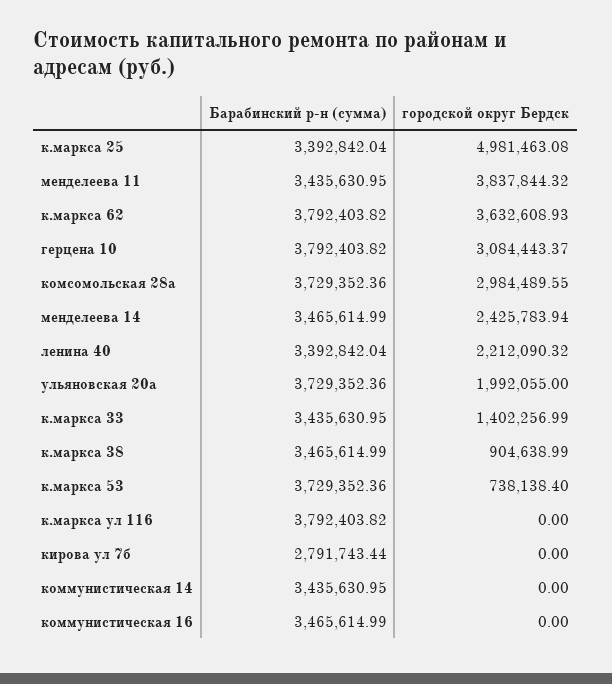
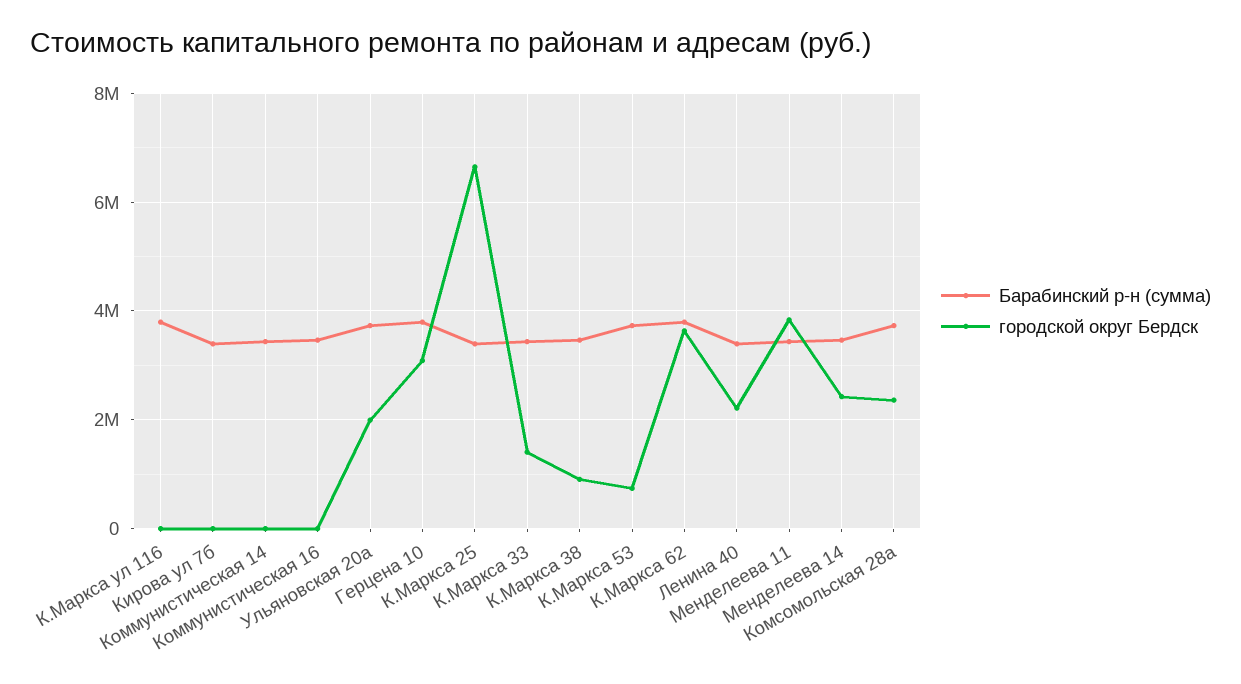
  {
    "Барабинский р-н (сумма)": {
      "к.маркса 25": 3392842.04,
      "менделеева 11": 3435630.95,
      "к.маркса 62": 3792403.82,
      "герцена 10": 3792403.82,
      "комсомольская 28а": 3729352.36,
      "менделеева 14": 3465614.99,
      "ленина 40": 3392842.04,
      "ульяновская 20а": 3729352.36,
      "к.маркса 33": 3435630.95,
      "к.маркса 38": 3465614.99,
      "к.маркса 53": 3729352.36,
      "к.маркса ул 116": 3792403.82,
-     "кирова ул 7б": 2791743.44,
+     "кирова ул 7б": 3400000,
      "коммунистическая 14": 3435630.95,
      "коммунистическая 16": 3465614.99
    },
    "городской округ Бердск": {
-     "к.маркса 25": 4981463.08,
+     "к.маркса 25": 6600000,
      "менделеева 11": 3837844.32,
      "к.маркса 62": 3632608.93,
      "герцена 10": 3084443.37,
-     "комсомольская 28а": 2984489.55,
+     "комсомольская 28а": 2400000,
      "менделеева 14": 2425783.94,
      "ленина 40": 2212090.32,
      "ульяновская 20а": 1992055,
      "к.маркса 33": 1402256.99,
      "к.маркса 38": 904638.99,
      "к.маркса 53": 738138.4,
      "к.маркса ул 116": 0,
      "кирова ул 7б": 0,
      "коммунистическая 14": 0,
      "коммунистическая 16": 0
    }
  }

